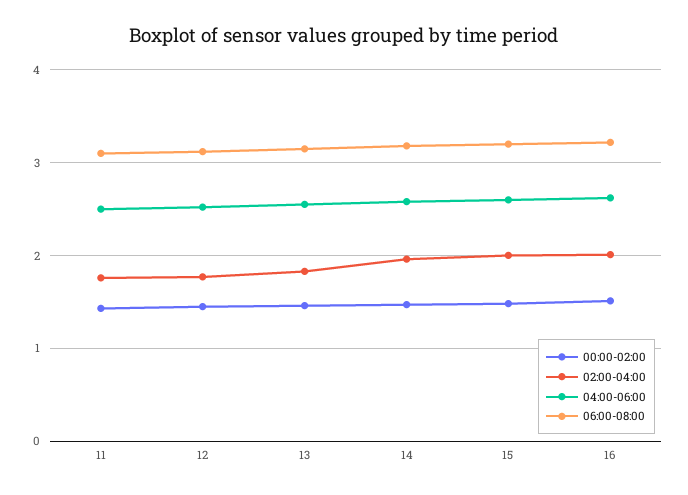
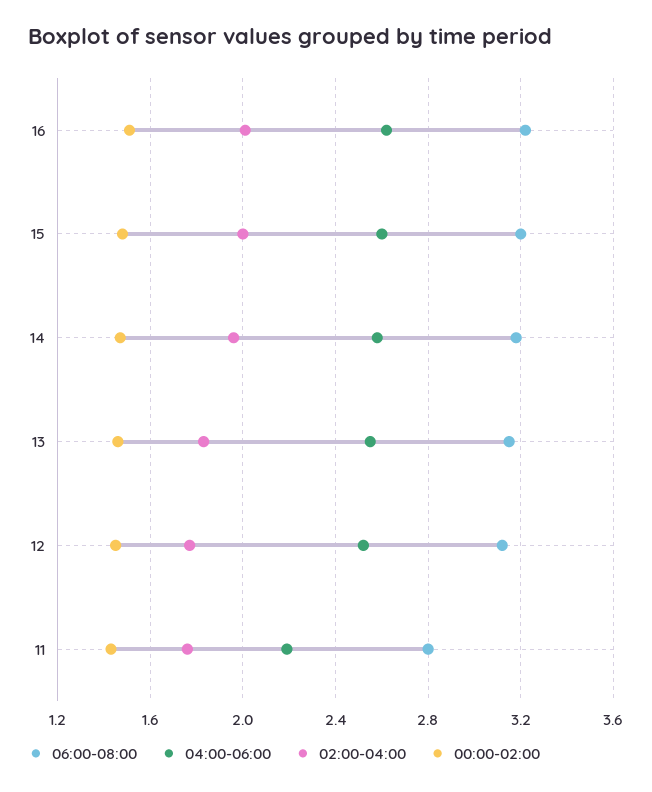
  {
    "00:00-02:00": {
      "11": 1.45,
      "12": 1.45,
      "13": 1.45,
      "14": 1.45,
      "15": 1.5,
      "16": 1.5
    },
    "02:00-04:00": {
      "11": 1.75,
      "12": 1.75,
      "13": 1.85,
      "14": 1.95,
      "15": 2,
      "16": 2
    },
    "04:00-06:00": {
-     "11": 2.5,
+     "11": 2.2,
      "12": 2.5,
      "13": 2.55,
      "14": 2.6,
      "15": 2.6,
      "16": 2.6
    },
    "06:00-08:00": {
-     "11": 3.1,
+     "11": 2.8,
      "12": 3.1,
      "13": 3.15,
      "14": 3.2,
      "15": 3.2,
      "16": 3.2
    }
  }

